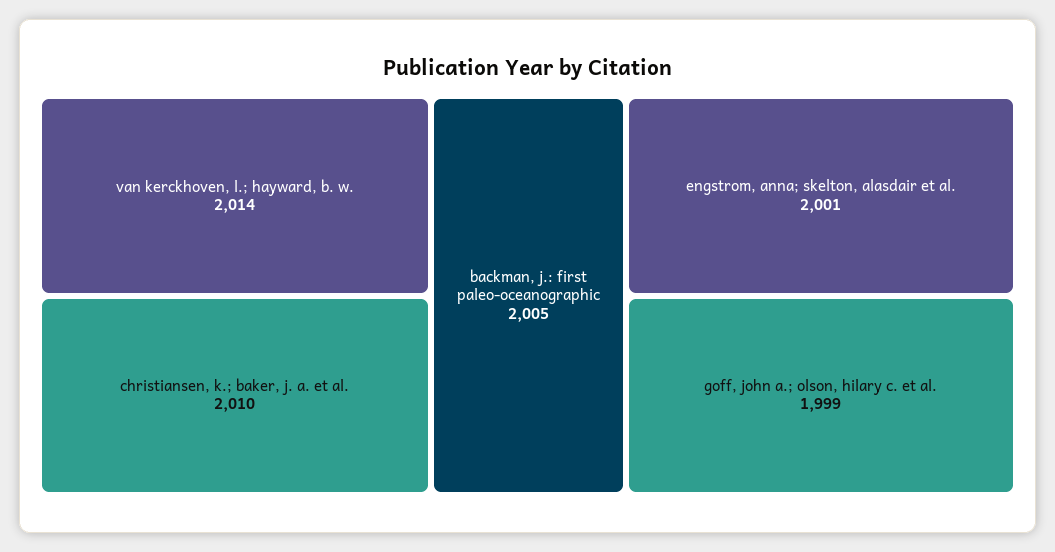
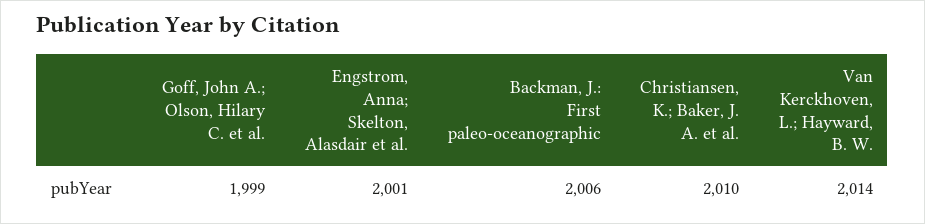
  {
    "van kerckhoven, l.; hayward, b. w.": 2014,
    "christiansen, k.; baker, j. a. et al.": 2010,
-   "backman, j.: first paleo-oceanographic": 2005,
+   "backman, j.: first paleo-oceanographic": 2006,
    "engstrom, anna; skelton, alasdair et al.": 2001,
    "goff, john a.; olson, hilary c. et al.": 1999
  }

